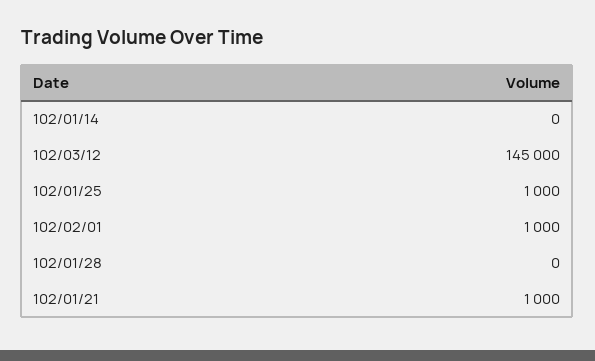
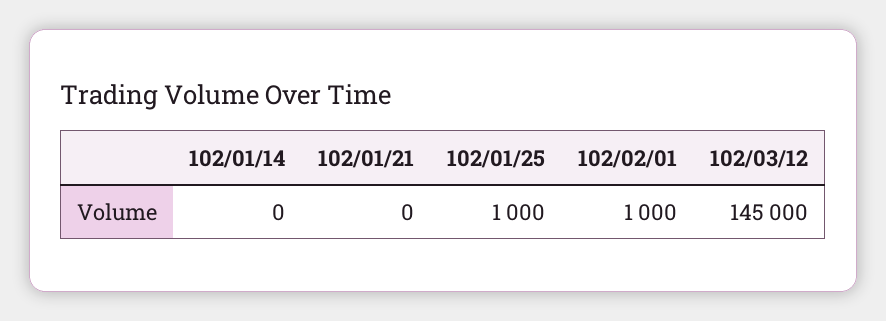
  {
    "102/01/14": 0,
    "102/03/12": 145000,
    "102/01/25": 1000,
    "102/02/01": 1000,
-   "102/01/28": 0,
-   "102/01/21": 1000
+   "102/01/21": 0
  }

